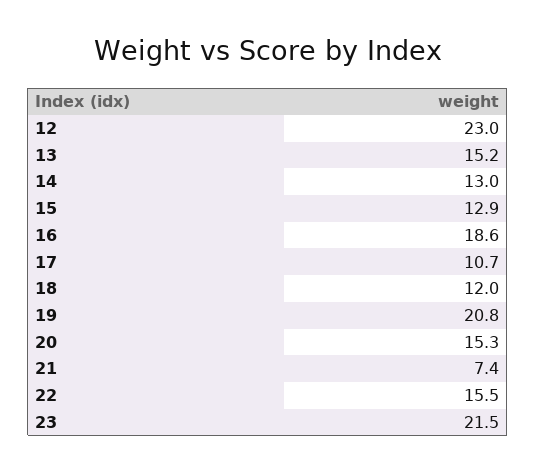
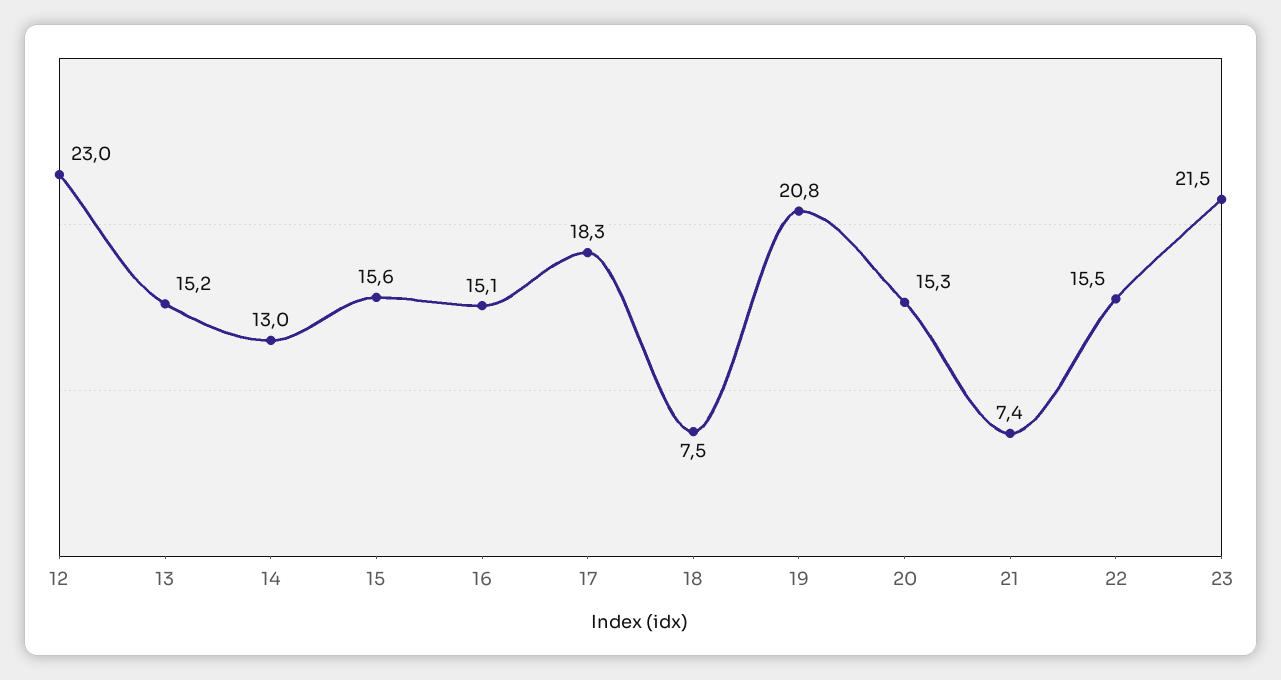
  {
    "12": 23,
    "13": 15.2,
    "14": 13,
-   "15": 12.9,
+   "15": 15.6,
-   "16": 18.6,
+   "16": 15.1,
-   "17": 10.7,
+   "17": 18.3,
-   "18": 12,
+   "18": 7.5,
    "19": 20.8,
    "20": 15.3,
    "21": 7.4,
    "22": 15.5,
    "23": 21.5
  }

